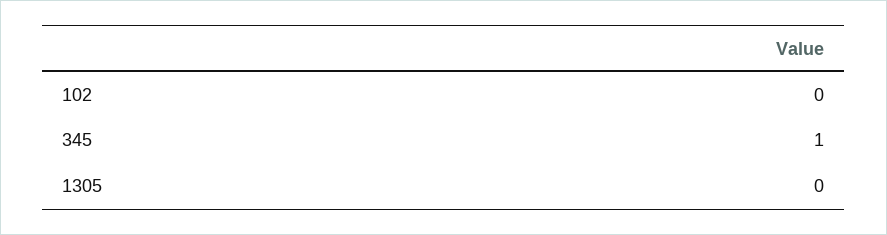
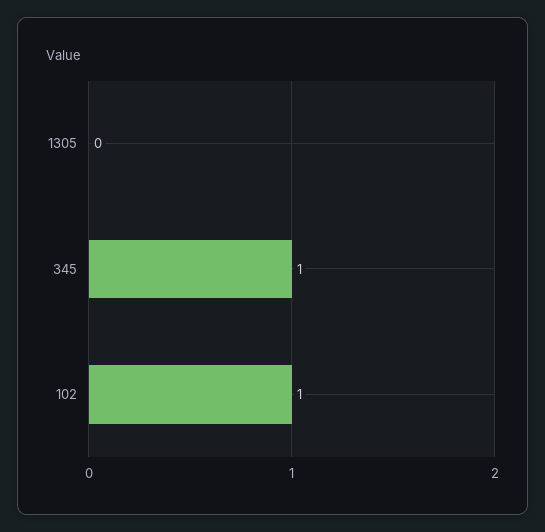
  {
-   "102": 0,
+   "102": 1,
    "345": 1,
    "1305": 0
  }

